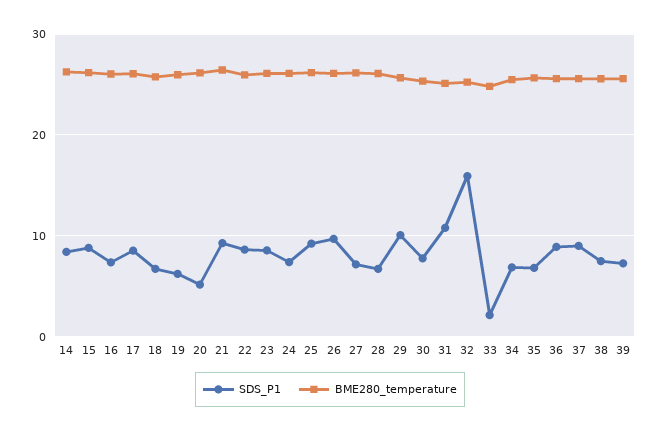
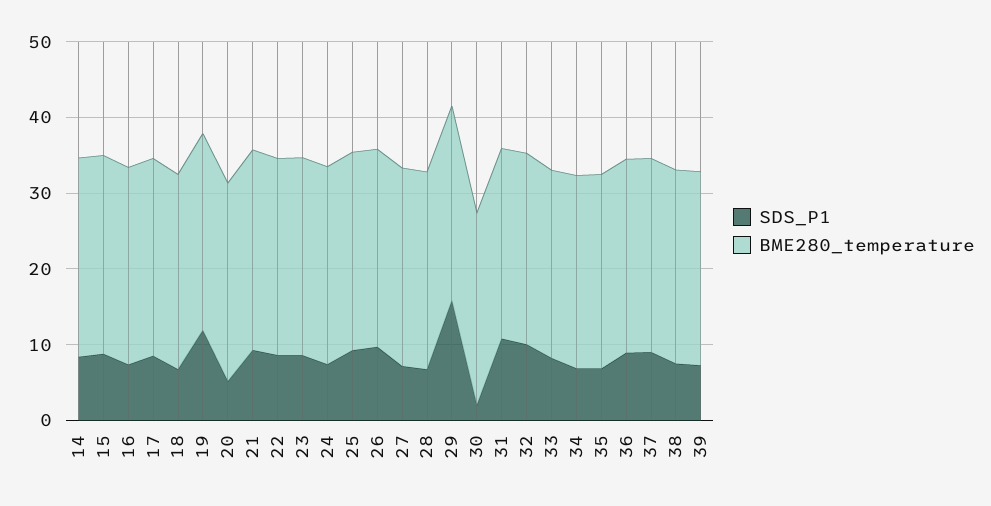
  {
    "SDS_P1": {
      "14": 8,
      "15": 9,
      "16": 7,
      "17": 9,
      "18": 7,
-     "19": 6,
+     "19": 12,
      "20": 5,
      "21": 9,
      "22": 9,
      "23": 9,
      "24": 7,
      "25": 9,
      "26": 10,
      "27": 7,
      "28": 7,
-     "29": 10,
+     "29": 16,
-     "30": 8,
+     "30": 2,
      "31": 11,
-     "32": 16,
+     "32": 10,
-     "33": 2,
+     "33": 8,
      "34": 7,
      "35": 7,
      "36": 9,
      "37": 9,
      "38": 8,
      "39": 7
    },
    "BME280_temperature": {
      "14": 26,
      "15": 26,
      "16": 26,
      "17": 26,
      "18": 26,
      "19": 26,
      "20": 26,
      "21": 26,
      "22": 26,
      "23": 26,
      "24": 26,
      "25": 26,
      "26": 26,
      "27": 26,
      "28": 26,
      "29": 26,
      "30": 25,
      "31": 25,
      "32": 25,
      "33": 25,
      "34": 25,
      "35": 26,
      "36": 26,
      "37": 26,
      "38": 26,
      "39": 26
    }
  }

